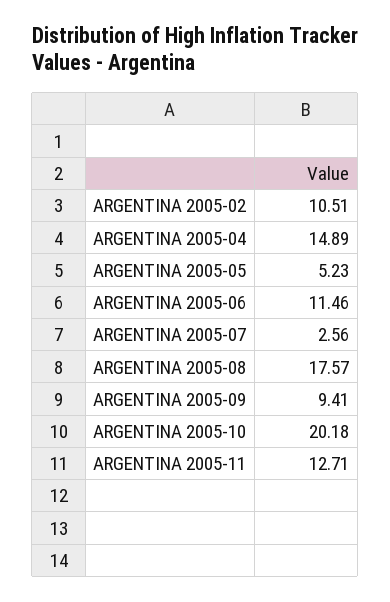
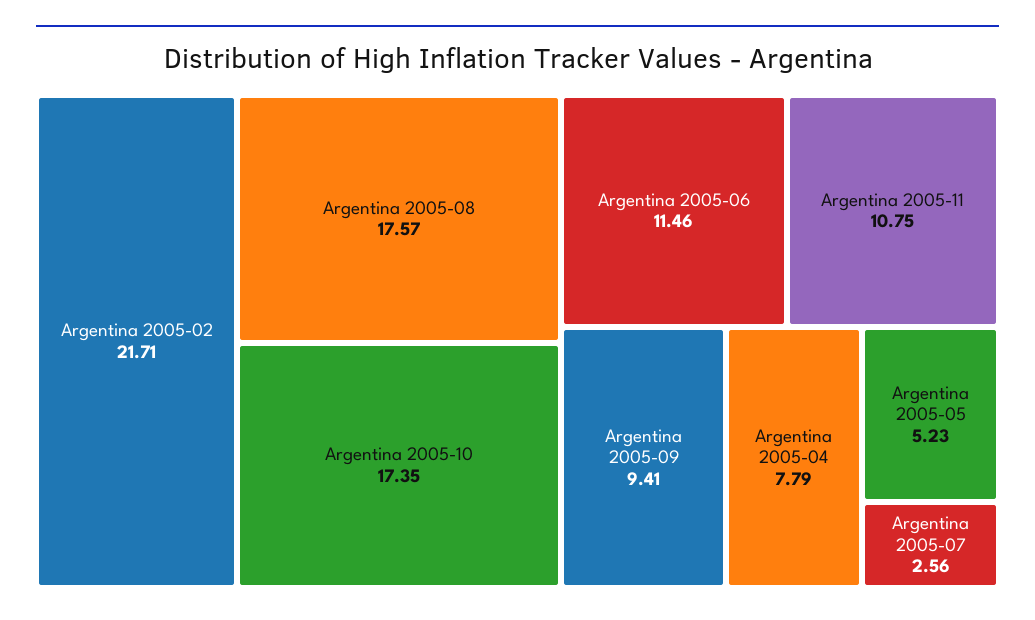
  {
-   "ARGENTINA 2005-02": 10.51,
+   "ARGENTINA 2005-02": 21.71,
-   "ARGENTINA 2005-04": 14.89,
+   "ARGENTINA 2005-04": 7.79,
    "ARGENTINA 2005-05": 5.23,
    "ARGENTINA 2005-06": 11.46,
    "ARGENTINA 2005-07": 2.56,
    "ARGENTINA 2005-08": 17.57,
    "ARGENTINA 2005-09": 9.41,
-   "ARGENTINA 2005-10": 20.18,
+   "ARGENTINA 2005-10": 17.35,
-   "ARGENTINA 2005-11": 12.71
+   "ARGENTINA 2005-11": 10.75
  }

